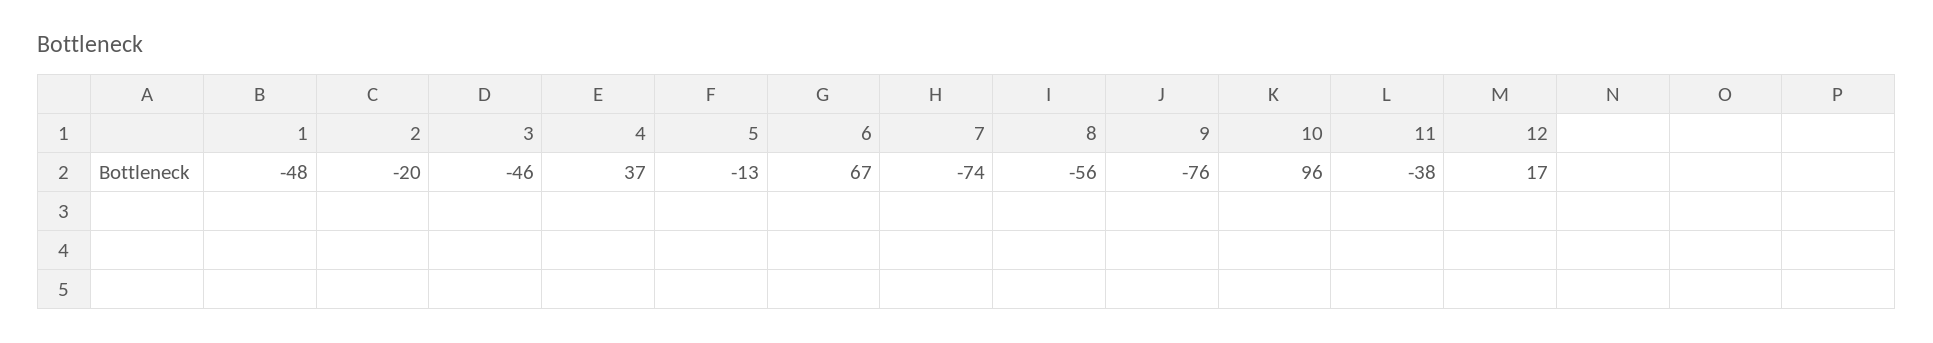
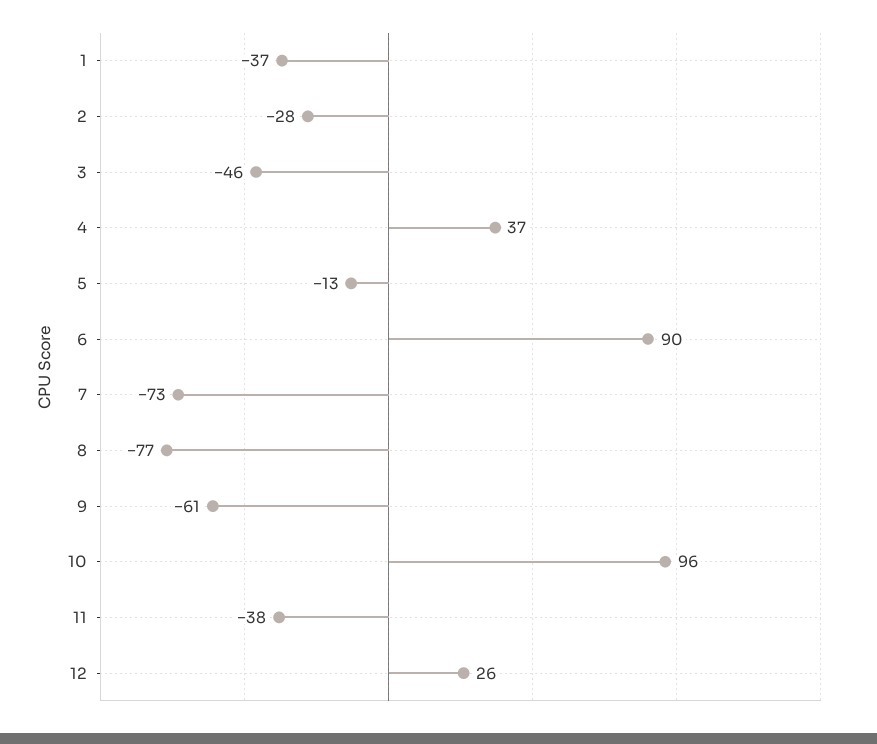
  {
-   "1": -48,
+   "1": -37,
-   "2": -20,
+   "2": -28,
    "3": -46,
    "4": 37,
    "5": -13,
-   "6": 67,
+   "6": 90,
-   "7": -74,
+   "7": -73,
-   "8": -56,
+   "8": -77,
-   "9": -76,
+   "9": -61,
    "10": 96,
    "11": -38,
-   "12": 17
+   "12": 26
  }

